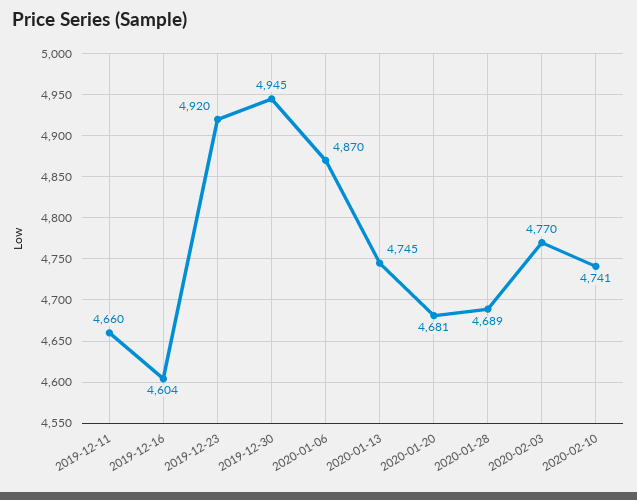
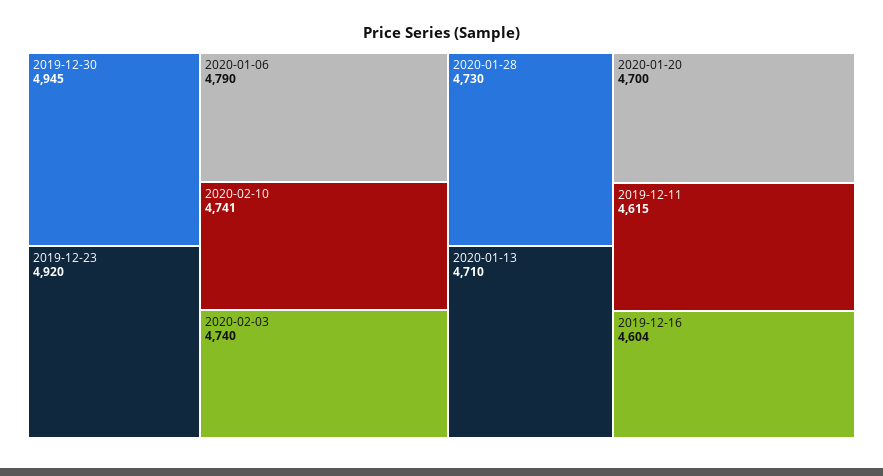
  {
-   "2019-12-11": 4660,
+   "2019-12-11": 4615,
    "2019-12-16": 4604,
    "2019-12-23": 4920,
    "2019-12-30": 4945,
-   "2020-01-06": 4870,
+   "2020-01-06": 4790,
-   "2020-01-13": 4745,
+   "2020-01-13": 4710,
-   "2020-01-20": 4681,
+   "2020-01-20": 4700,
-   "2020-01-28": 4689,
+   "2020-01-28": 4730,
-   "2020-02-03": 4770,
+   "2020-02-03": 4740,
    "2020-02-10": 4741
  }

